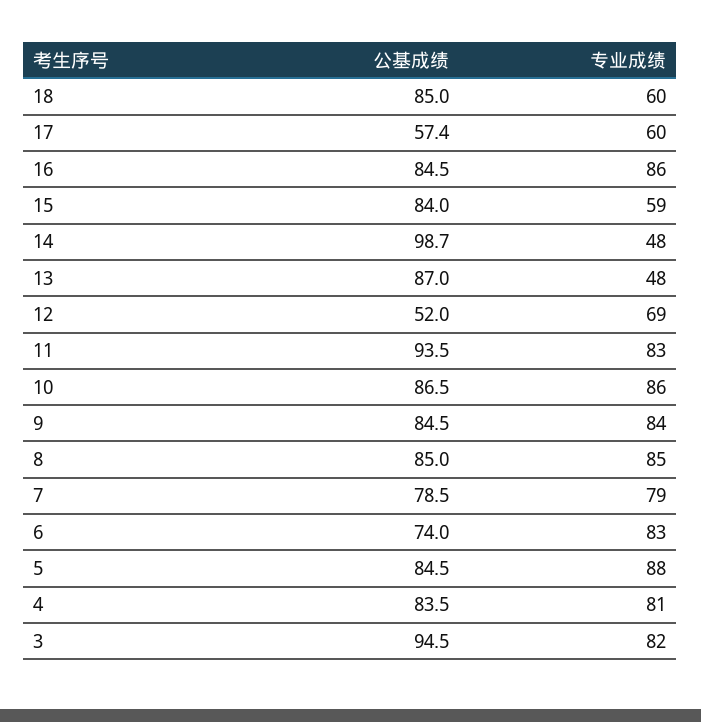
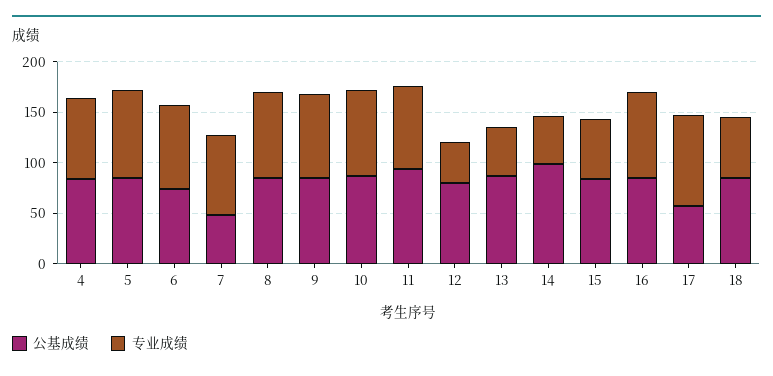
  {
    "公基成绩": {
      "18": 85,
      "17": 57.4,
      "16": 84.5,
      "15": 84,
      "14": 98.7,
      "13": 87,
-     "12": 52,
+     "12": 80,
      "11": 93.5,
      "10": 86.5,
      "9": 84.5,
      "8": 85,
-     "7": 78.5,
+     "7": 50,
      "6": 74,
      "5": 84.5,
-     "4": 83.5,
+     "4": 83.5
-     "3": 94.5
    },
    "专业成绩": {
      "18": 60,
-     "17": 60,
+     "17": 90,
      "16": 86,
      "15": 59,
      "14": 48,
      "13": 48,
-     "12": 69,
+     "12": 40,
      "11": 83,
      "10": 86,
      "9": 84,
      "8": 85,
      "7": 79,
      "6": 83,
      "5": 88,
-     "4": 81,
+     "4": 81
-     "3": 82
    }
  }

